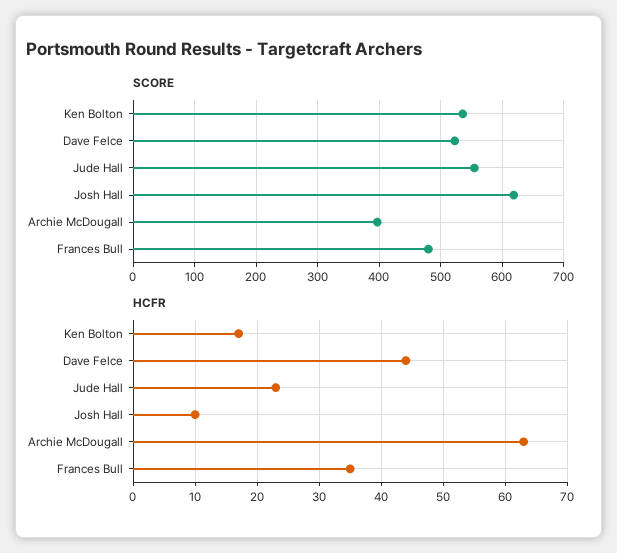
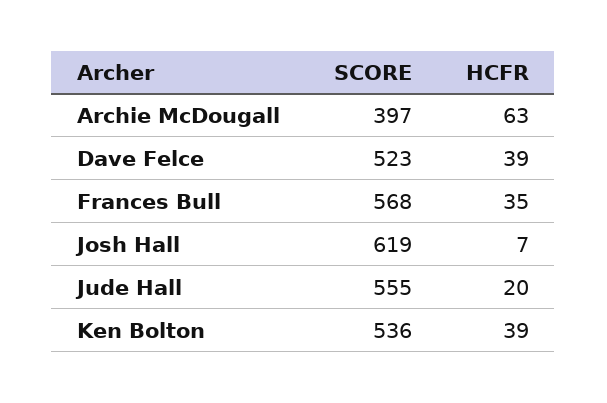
  {
    "SCORE": {
      "Ken Bolton": 536,
      "Dave Felce": 523,
      "Jude Hall": 555,
      "Josh Hall": 619,
      "Archie McDougall": 397,
-     "Frances Bull": 480
+     "Frances Bull": 568
    },
    "HCFR": {
-     "Ken Bolton": 17,
+     "Ken Bolton": 39,
-     "Dave Felce": 44,
+     "Dave Felce": 39,
-     "Jude Hall": 23,
+     "Jude Hall": 20,
-     "Josh Hall": 10,
+     "Josh Hall": 7,
      "Archie McDougall": 63,
      "Frances Bull": 35
    }
  }

